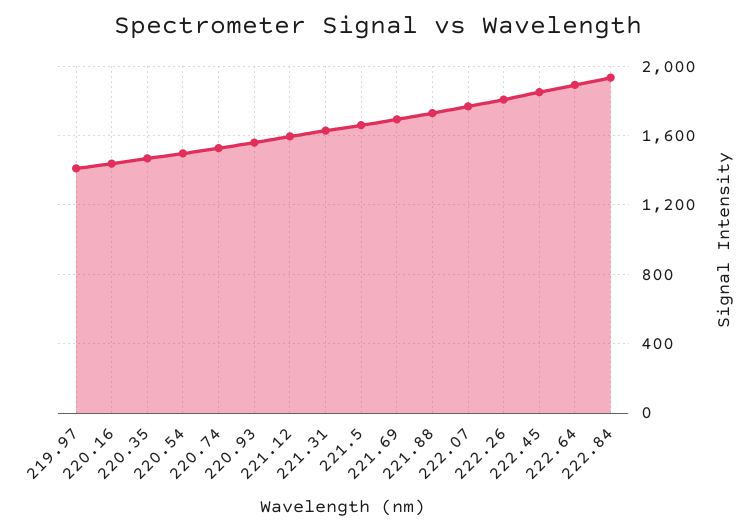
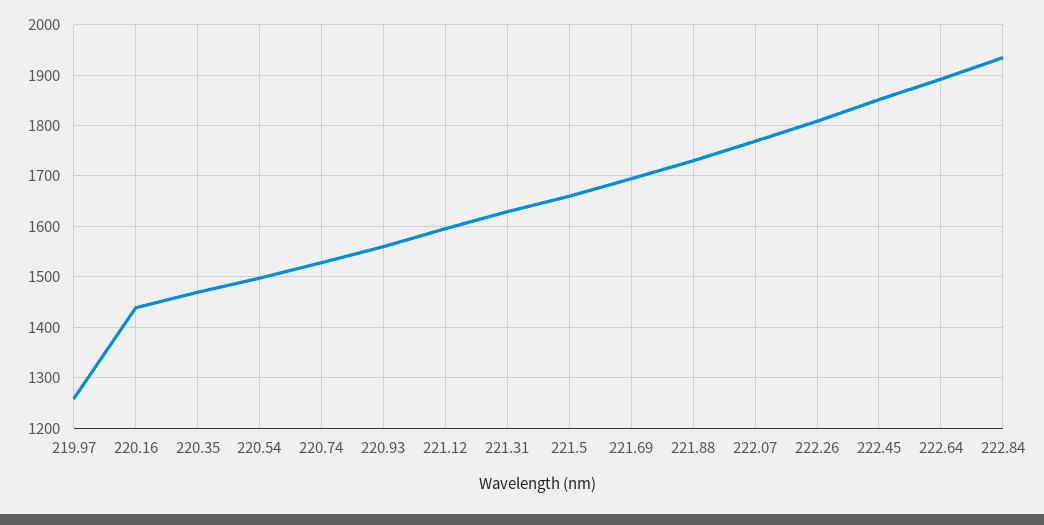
  {
-   "219.97": 1400,
+   "219.97": 1260,
    "220.16": 1440,
    "220.35": 1460,
    "220.54": 1500,
    "220.74": 1520,
    "220.93": 1560,
    "221.12": 1600,
    "221.31": 1620,
    "221.5": 1660,
    "221.69": 1700,
    "221.88": 1740,
    "222.07": 1760,
    "222.26": 1800,
    "222.45": 1860,
    "222.64": 1900,
    "222.84": 1940
  }

